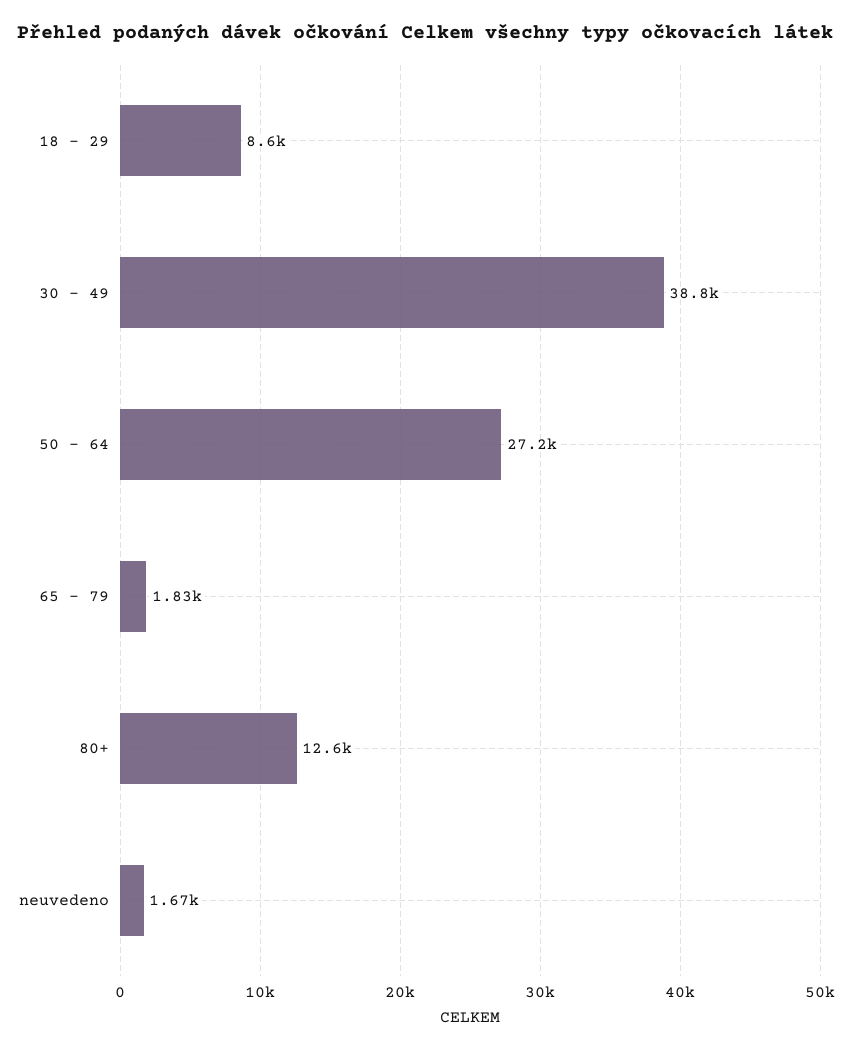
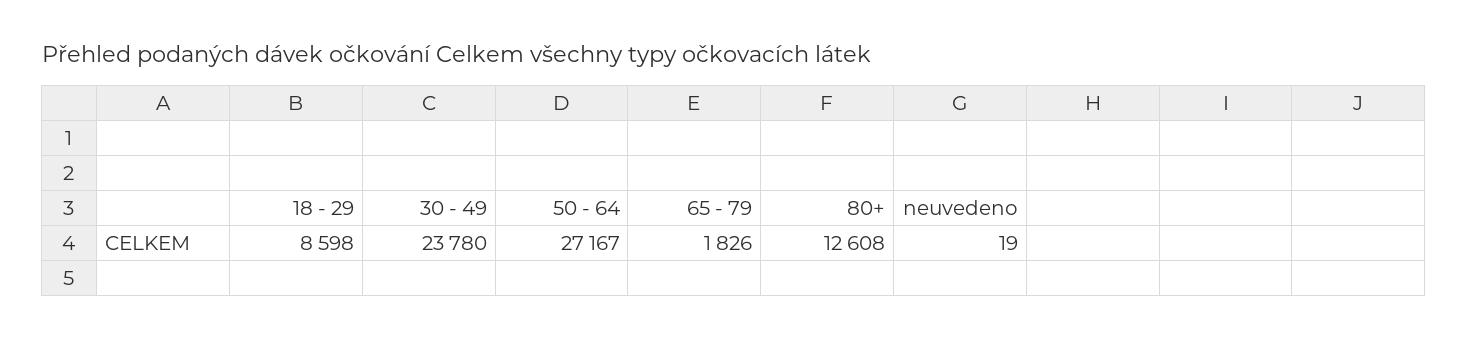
  {
    "18 - 29": 8598,
-   "30 - 49": 38800,
+   "30 - 49": 23780,
    "50 - 64": 27167,
    "65 - 79": 1826,
    "80+": 12608,
-   "neuvedeno": 1670
+   "neuvedeno": 19
  }

